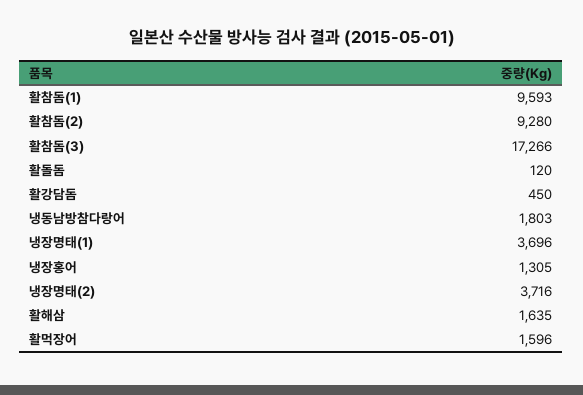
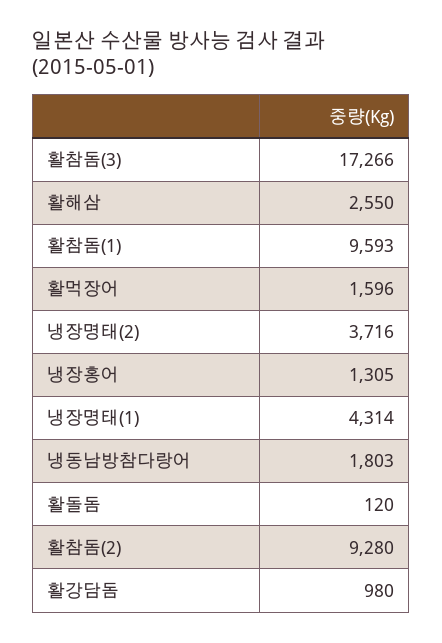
  {
    "활참돔(1)": 9593,
    "활참돔(2)": 9280,
    "활참돔(3)": 17266,
    "활돌돔": 120,
-   "활강담돔": 450,
+   "활강담돔": 980,
    "냉동남방참다랑어": 1803,
-   "냉장명태(1)": 3696,
+   "냉장명태(1)": 4314,
    "냉장홍어": 1305,
    "냉장명태(2)": 3716,
-   "활해삼": 1635,
+   "활해삼": 2550,
    "활먹장어": 1596
  }

